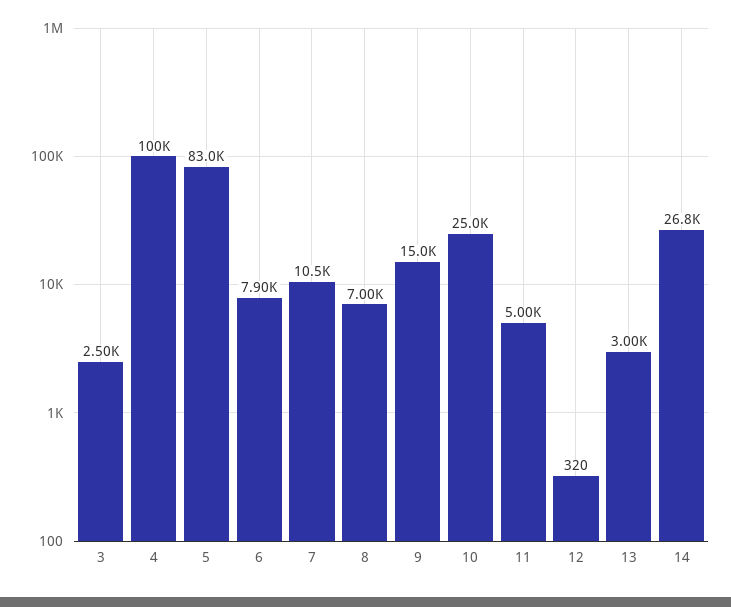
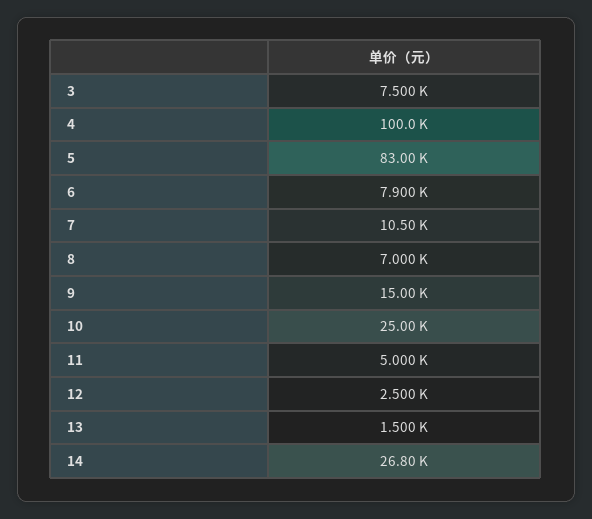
  {
-   "3": 2500,
+   "3": 7500,
    "4": 100000,
    "5": 83000,
    "6": 7900,
    "7": 10500,
    "8": 7000,
    "9": 15000,
    "10": 25000,
    "11": 5000,
-   "12": 320,
+   "12": 2500,
-   "13": 3000,
+   "13": 1500,
    "14": 26800
  }

